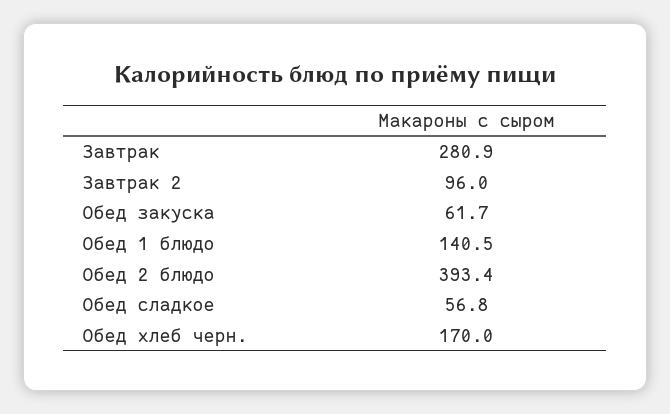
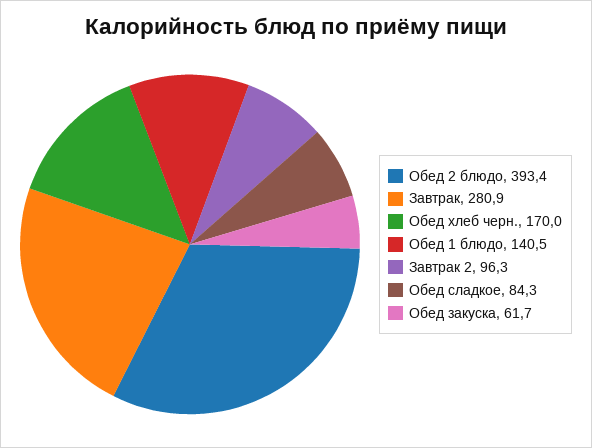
  {
    "Завтрак": 280.9,
-   "Завтрак 2": 96,
+   "Завтрак 2": 96.3,
    "Обед закуска": 61.7,
    "Обед 1 блюдо": 140.5,
    "Обед 2 блюдо": 393.4,
-   "Обед сладкое": 56.8,
+   "Обед сладкое": 84.3,
    "Обед хлеб черн.": 170
  }

